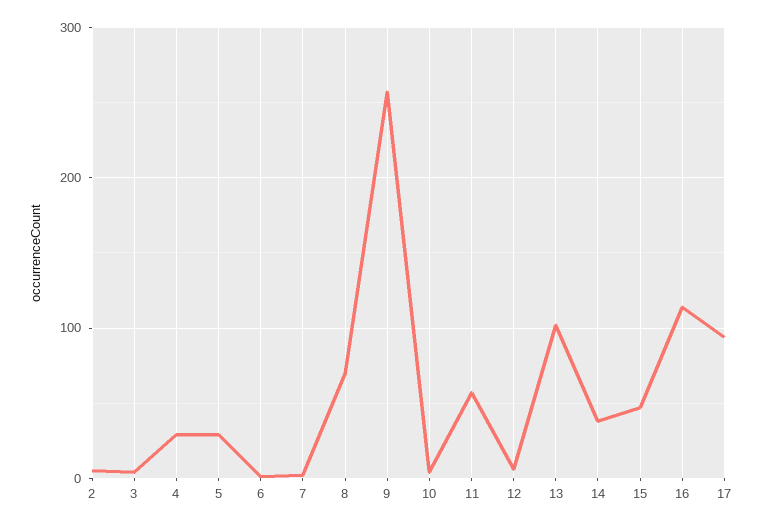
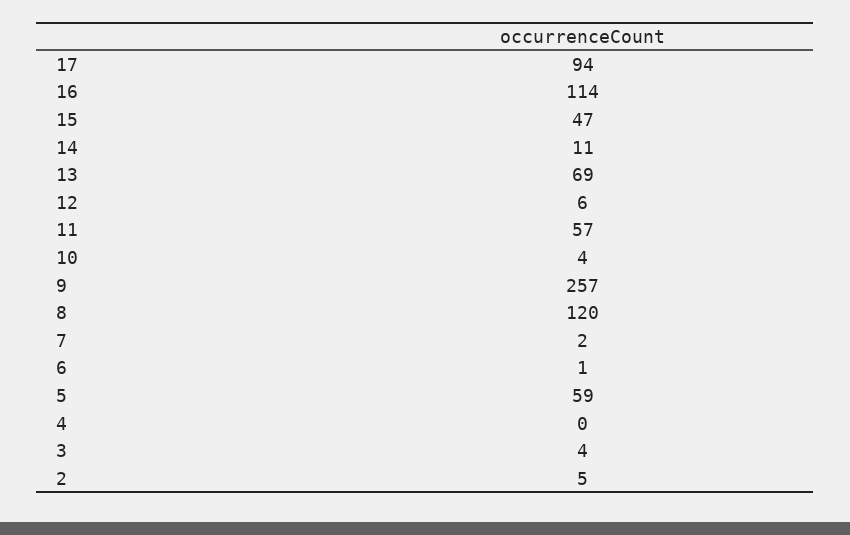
  {
    "2": 5,
    "3": 4,
-   "4": 30,
+   "4": 0,
-   "5": 30,
+   "5": 59,
    "6": 1,
    "7": 2,
-   "8": 70,
+   "8": 120,
    "9": 257,
    "10": 4,
    "11": 57,
    "12": 6,
-   "13": 100,
+   "13": 69,
-   "14": 40,
+   "14": 11,
    "15": 47,
    "16": 114,
    "17": 94
  }

